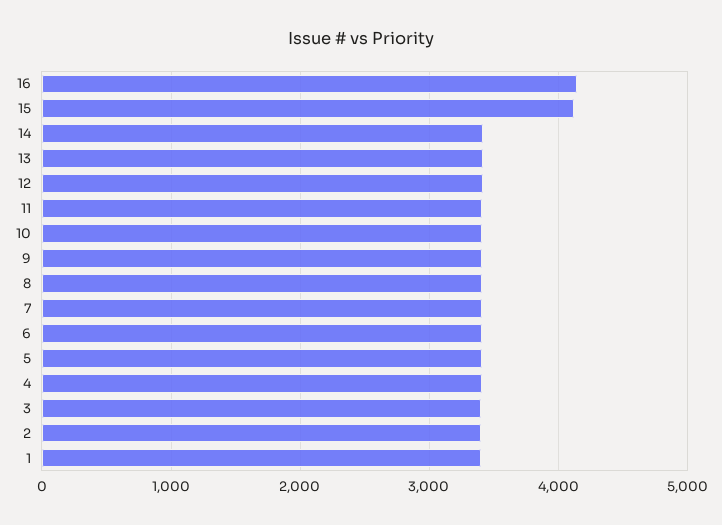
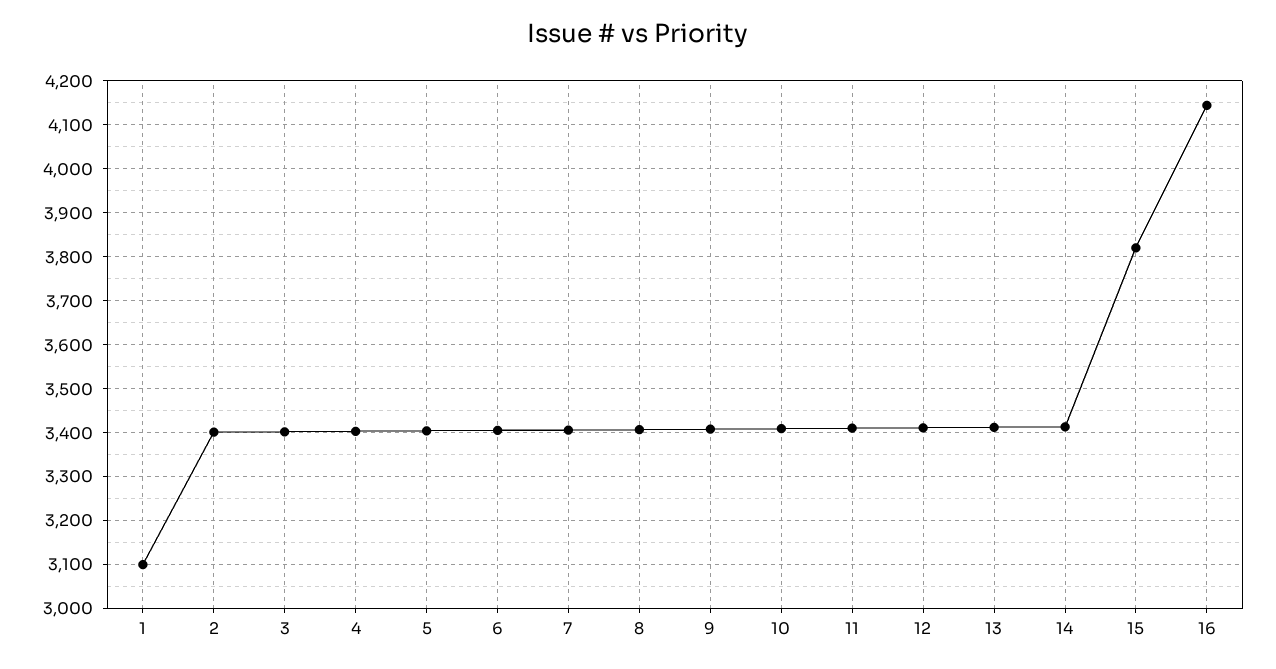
  {
    "16": 4140,
-   "15": 4100,
+   "15": 3820,
    "14": 3420,
    "13": 3420,
    "12": 3420,
    "11": 3420,
    "10": 3400,
    "9": 3400,
    "8": 3400,
    "7": 3400,
    "6": 3400,
    "5": 3400,
    "4": 3400,
    "3": 3400,
    "2": 3400,
-   "1": 3400
+   "1": 3100
  }

